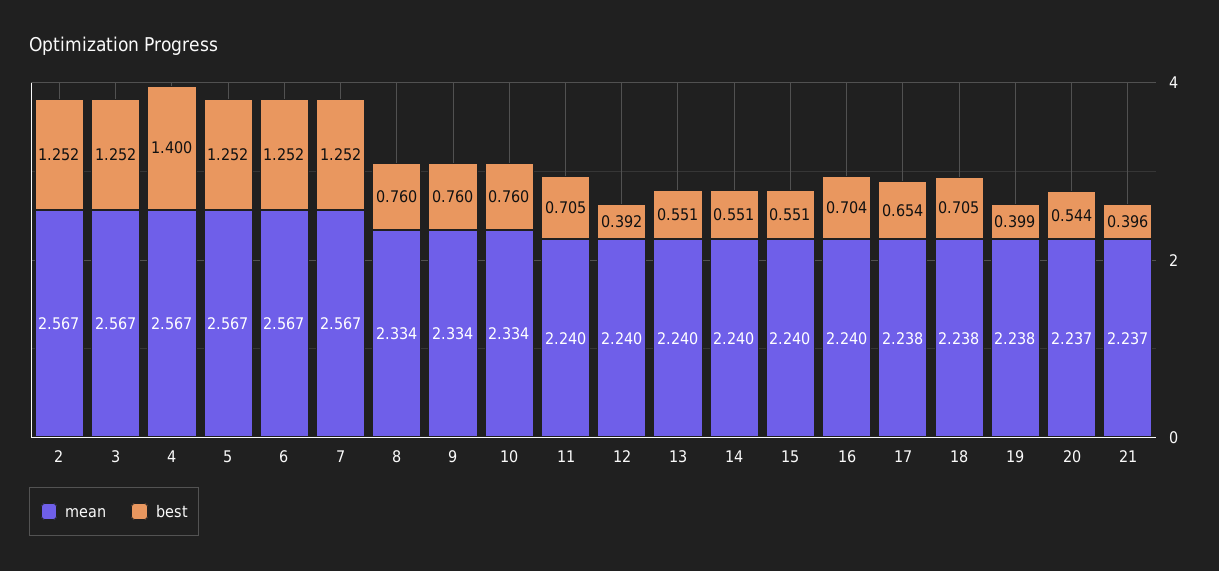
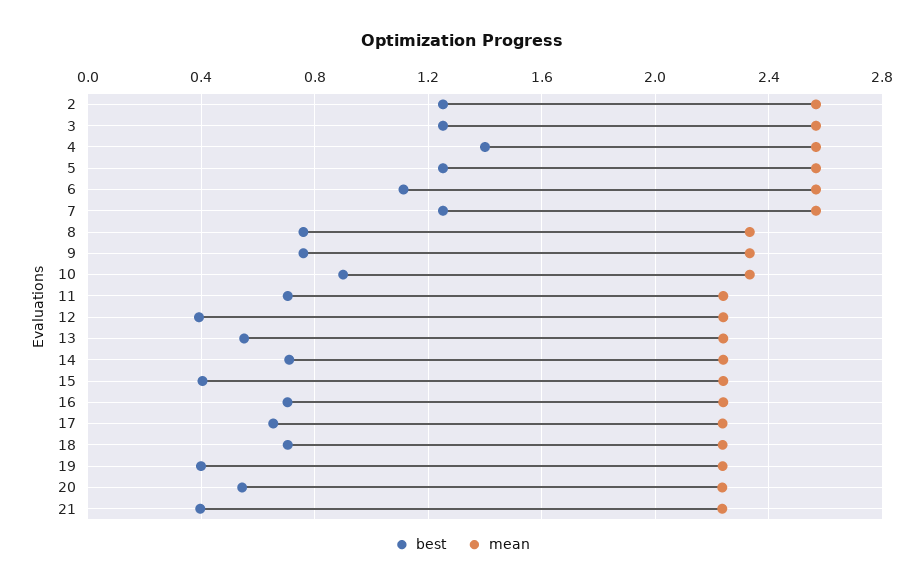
  {
    "mean": {
      "2": 2.567,
      "3": 2.567,
      "4": 2.567,
      "5": 2.567,
      "6": 2.567,
      "7": 2.567,
      "8": 2.334,
      "9": 2.334,
      "10": 2.334,
      "11": 2.24,
      "12": 2.24,
      "13": 2.24,
      "14": 2.24,
      "15": 2.24,
      "16": 2.24,
      "17": 2.238,
      "18": 2.238,
      "19": 2.238,
      "20": 2.237,
      "21": 2.237
    },
    "best": {
      "2": 1.252,
      "3": 1.252,
      "4": 1.4,
      "5": 1.252,
-     "6": 1.252,
+     "6": 1.1,
      "7": 1.252,
      "8": 0.76,
      "9": 0.76,
-     "10": 0.76,
+     "10": 0.9,
      "11": 0.705,
      "12": 0.392,
      "13": 0.551,
-     "14": 0.551,
+     "14": 0.7,
-     "15": 0.551,
+     "15": 0.4,
      "16": 0.704,
      "17": 0.654,
      "18": 0.705,
      "19": 0.399,
      "20": 0.544,
      "21": 0.396
    }
  }

